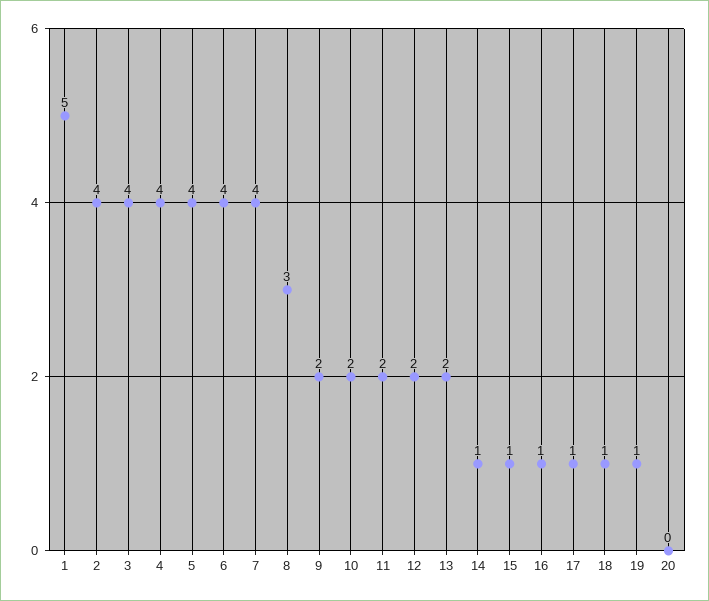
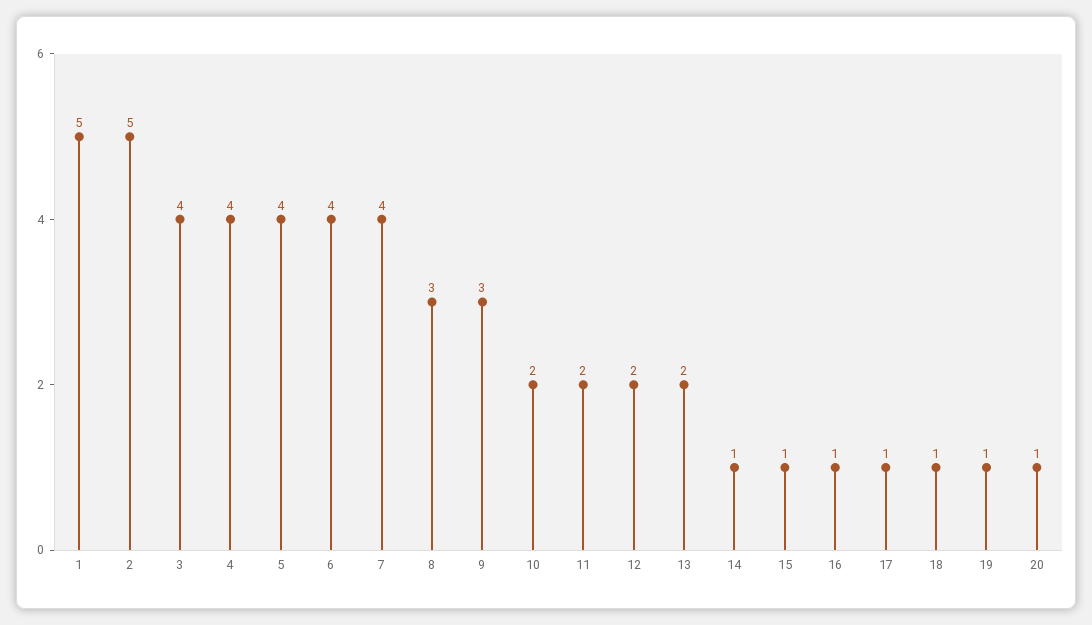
  {
    "1": 5,
-   "2": 4,
+   "2": 5,
    "3": 4,
    "4": 4,
    "5": 4,
    "6": 4,
    "7": 4,
    "8": 3,
-   "9": 2,
+   "9": 3,
    "10": 2,
    "11": 2,
    "12": 2,
    "13": 2,
    "14": 1,
    "15": 1,
    "16": 1,
    "17": 1,
    "18": 1,
    "19": 1,
-   "20": 0
+   "20": 1
  }

